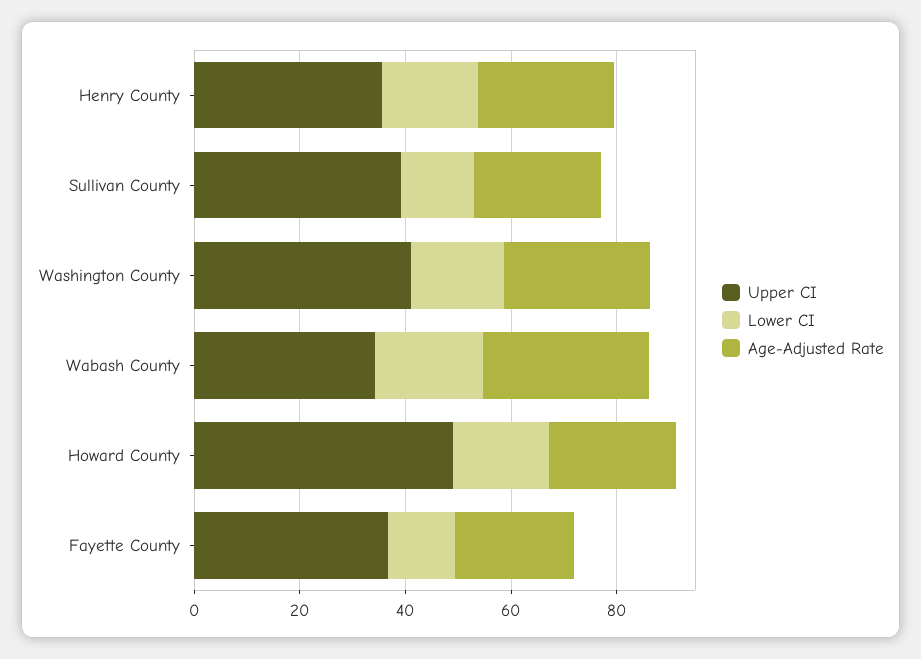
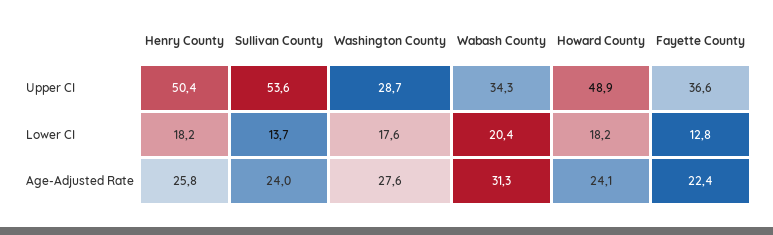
  {
    "Upper CI": {
-     "Henry County": 35,
+     "Henry County": 50.4,
-     "Sullivan County": 40,
+     "Sullivan County": 53.6,
-     "Washington County": 40,
+     "Washington County": 28.7,
      "Wabash County": 34.3,
      "Howard County": 48.9,
      "Fayette County": 36.6
    },
    "Lower CI": {
      "Henry County": 18.2,
      "Sullivan County": 13.7,
      "Washington County": 17.6,
      "Wabash County": 20.4,
      "Howard County": 18.2,
      "Fayette County": 12.8
    },
    "Age-Adjusted Rate": {
      "Henry County": 25.8,
      "Sullivan County": 24,
      "Washington County": 27.6,
      "Wabash County": 31.3,
      "Howard County": 24.1,
      "Fayette County": 22.4
    }
  }

